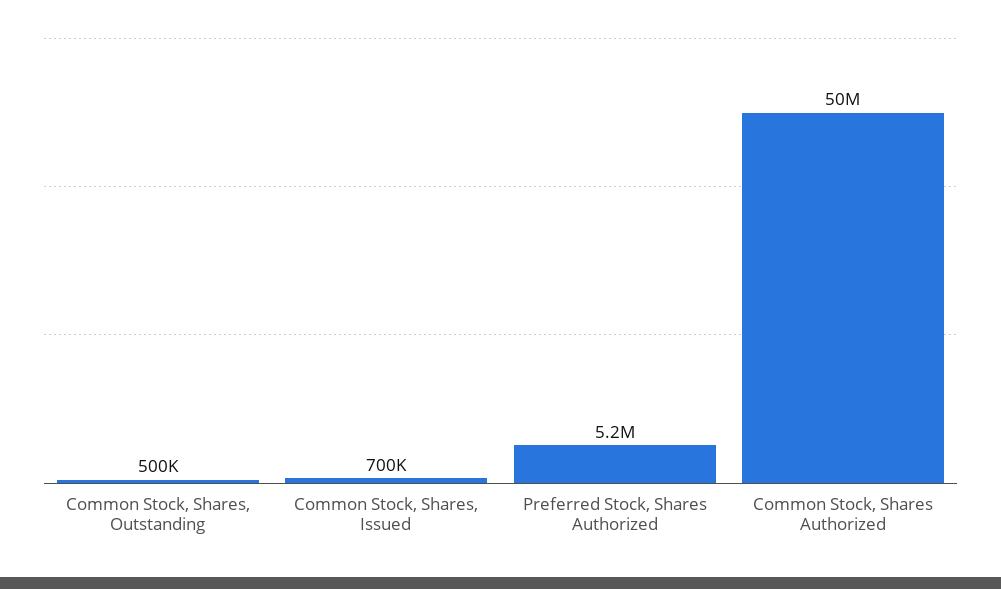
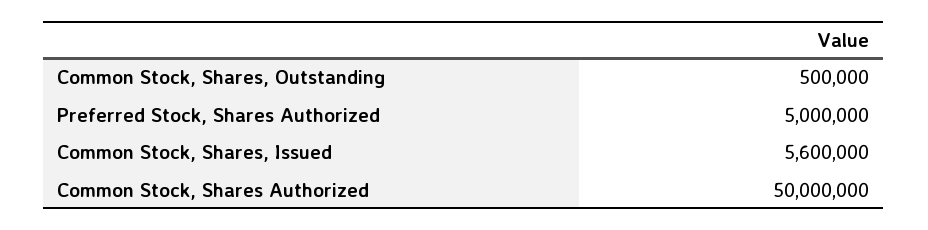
  {
    "Common Stock, Shares, Outstanding": 500000,
-   "Common Stock, Shares, Issued": 700000,
+   "Common Stock, Shares, Issued": 5600000,
-   "Preferred Stock, Shares Authorized": 5200000,
+   "Preferred Stock, Shares Authorized": 5000000,
    "Common Stock, Shares Authorized": 50000000
  }

